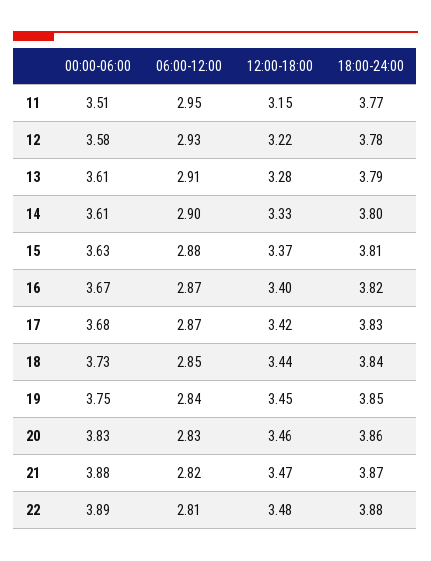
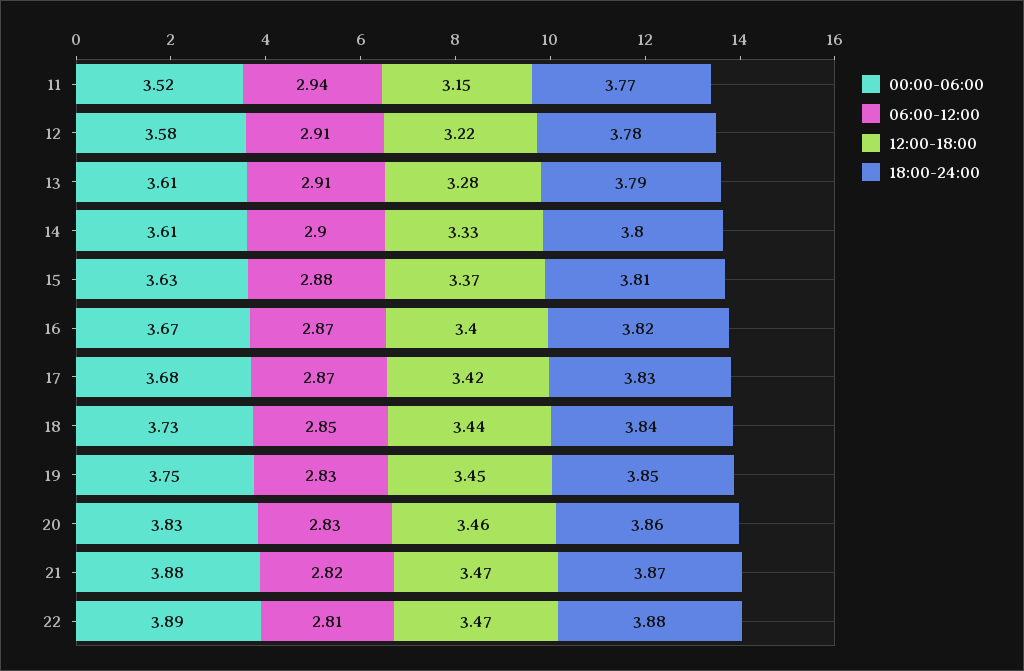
  {
    "00:00-06:00": {
-     "11": 3.51,
+     "11": 3.52,
      "12": 3.58,
      "13": 3.61,
      "14": 3.61,
      "15": 3.63,
      "16": 3.67,
      "17": 3.68,
      "18": 3.73,
      "19": 3.75,
      "20": 3.83,
      "21": 3.88,
      "22": 3.89
    },
    "06:00-12:00": {
-     "11": 2.95,
+     "11": 2.94,
-     "12": 2.93,
+     "12": 2.91,
      "13": 2.91,
      "14": 2.9,
      "15": 2.88,
      "16": 2.87,
      "17": 2.87,
      "18": 2.85,
-     "19": 2.84,
+     "19": 2.83,
      "20": 2.83,
      "21": 2.82,
      "22": 2.81
    },
    "12:00-18:00": {
      "11": 3.15,
      "12": 3.22,
      "13": 3.28,
      "14": 3.33,
      "15": 3.37,
      "16": 3.4,
      "17": 3.42,
      "18": 3.44,
      "19": 3.45,
      "20": 3.46,
      "21": 3.47,
-     "22": 3.48
+     "22": 3.47
    },
    "18:00-24:00": {
      "11": 3.77,
      "12": 3.78,
      "13": 3.79,
      "14": 3.8,
      "15": 3.81,
      "16": 3.82,
      "17": 3.83,
      "18": 3.84,
      "19": 3.85,
      "20": 3.86,
      "21": 3.87,
      "22": 3.88
    }
  }

